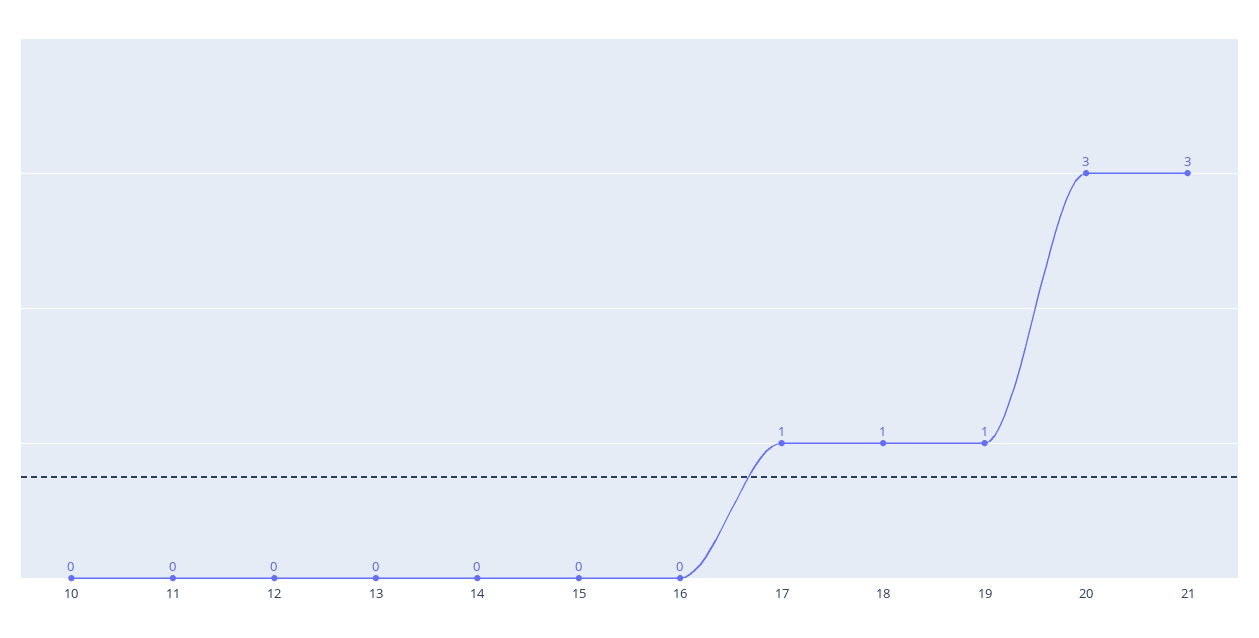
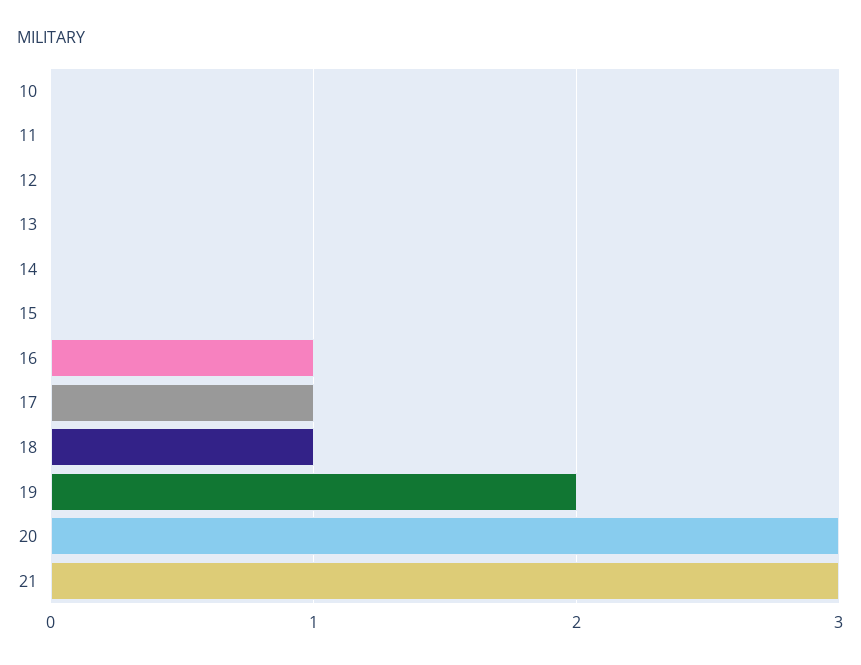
  {
    "10": 0,
    "11": 0,
    "12": 0,
    "13": 0,
    "14": 0,
    "15": 0,
-   "16": 0,
+   "16": 1,
    "17": 1,
    "18": 1,
-   "19": 1,
+   "19": 2,
    "20": 3,
    "21": 3
  }

